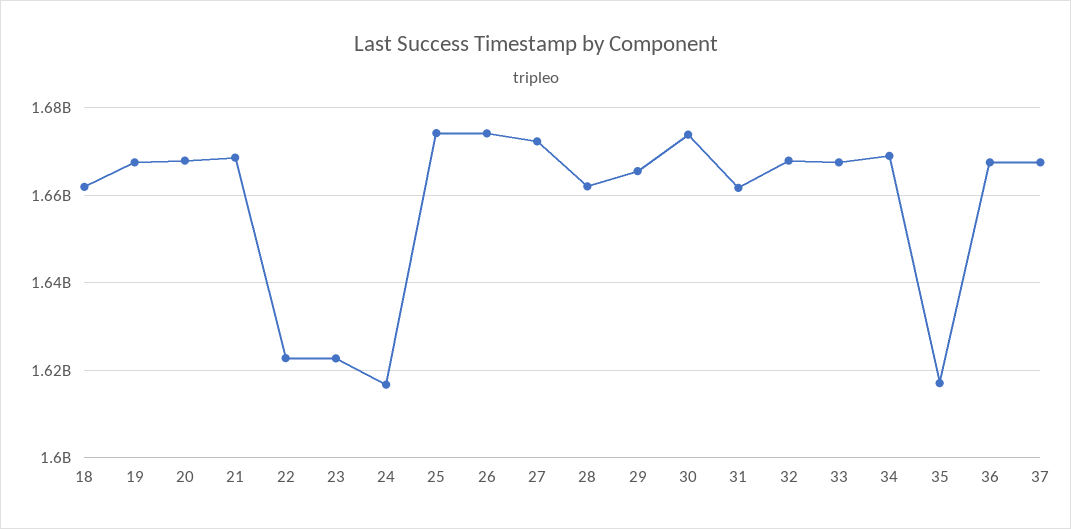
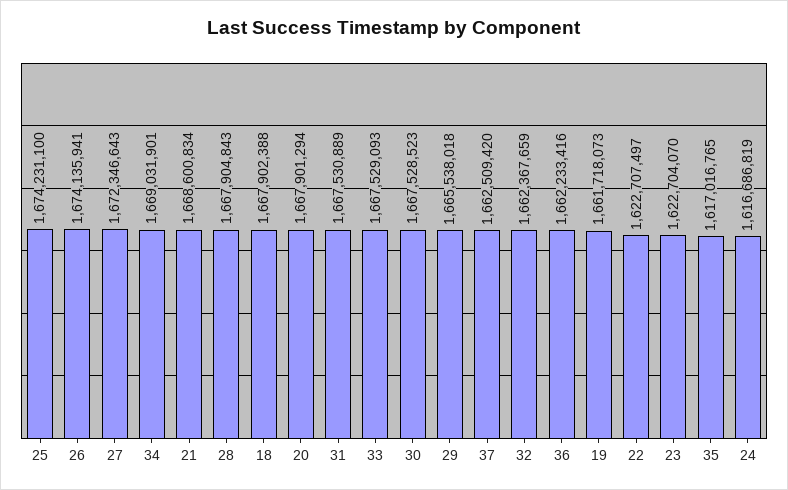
  {
-   "18": 1662000000,
+   "18": 1667902388,
-   "19": 1668000000,
+   "19": 1661718073,
    "20": 1667901294,
    "21": 1668600834,
    "22": 1622707497,
    "23": 1622704070,
    "24": 1616686819,
    "25": 1674231100,
    "26": 1674135941,
    "27": 1672346643,
-   "28": 1662000000,
+   "28": 1667904843,
    "29": 1665538018,
-   "30": 1674000000,
+   "30": 1667528523,
-   "31": 1662000000,
+   "31": 1667530889,
-   "32": 1668000000,
+   "32": 1662367659,
    "33": 1667529093,
    "34": 1669031901,
    "35": 1617016765,
-   "36": 1668000000,
+   "36": 1662233416,
-   "37": 1668000000
+   "37": 1662509420
  }

